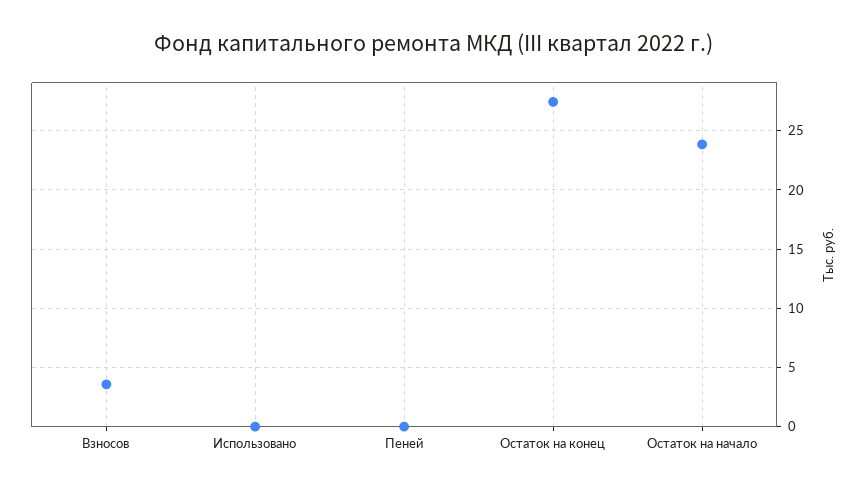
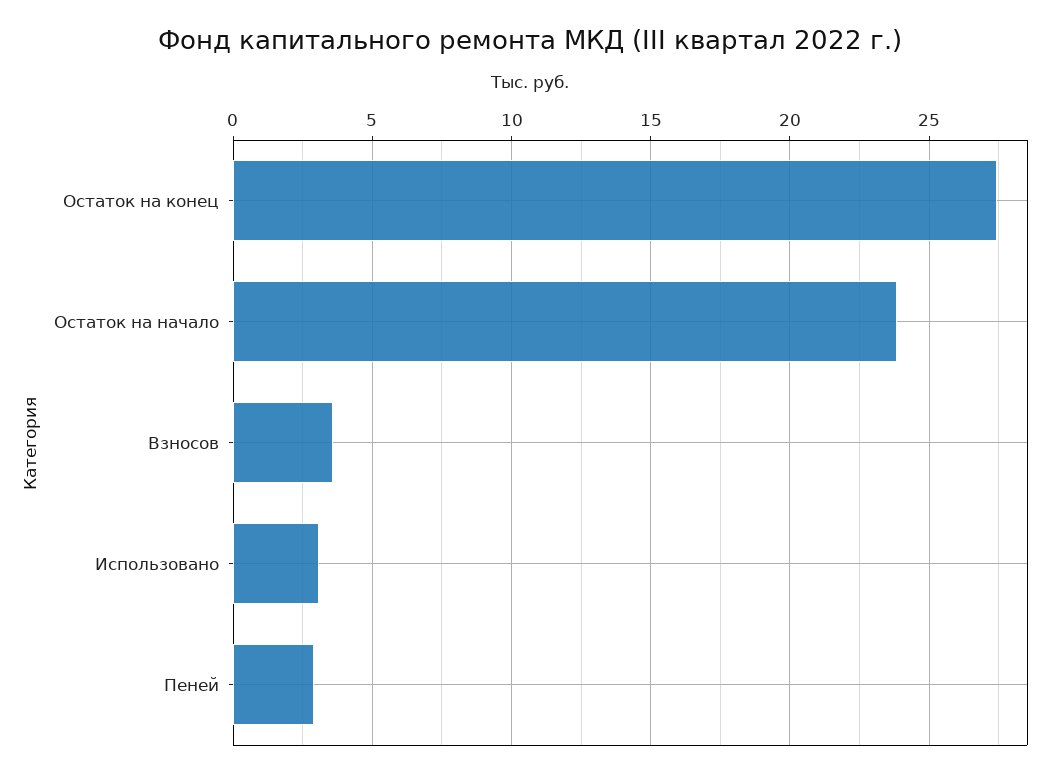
  {
    "Взносов": 3.5,
-   "Использовано": 0,
+   "Использовано": 3,
-   "Пеней": 0,
+   "Пеней": 3,
    "Остаток на конец": 27.5,
    "Остаток на начало": 24
  }

